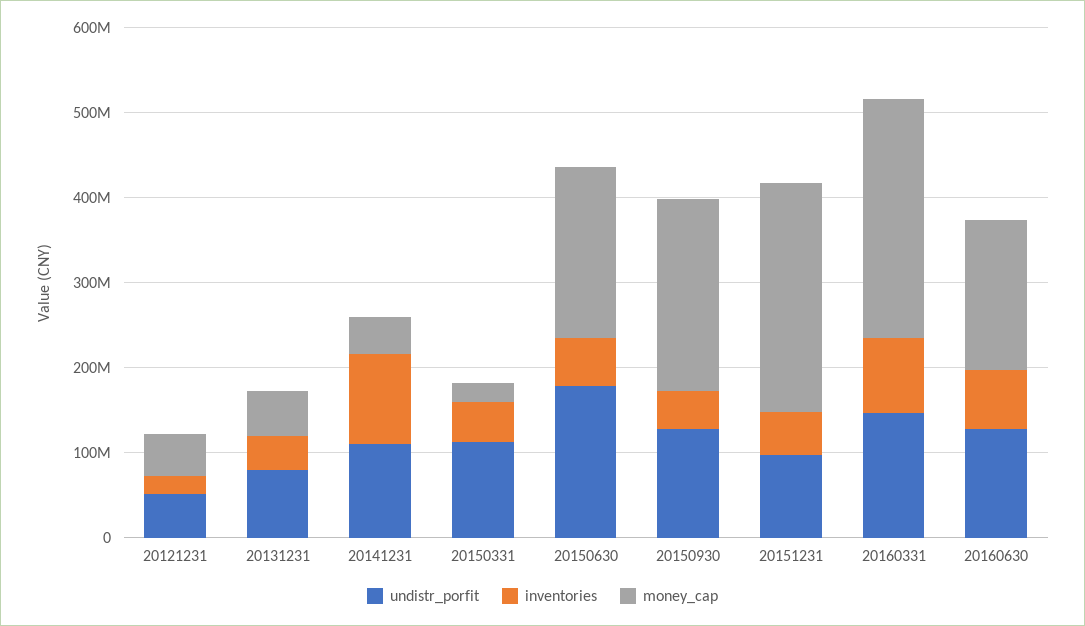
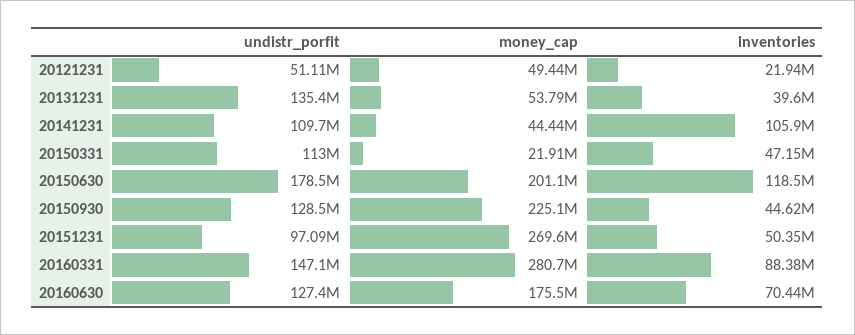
  {
    "undistr_porfit": {
      "20121231": 51110000,
-     "20131231": 80000000,
+     "20131231": 135400000,
      "20141231": 109700000,
      "20150331": 113000000,
      "20150630": 178500000,
      "20150930": 128500000,
      "20151231": 97090000,
      "20160331": 147100000,
      "20160630": 127400000
    },
    "inventories": {
      "20121231": 21940000,
      "20131231": 39600000,
      "20141231": 105900000,
      "20150331": 47150000,
-     "20150630": 60000000,
+     "20150630": 118500000,
      "20150930": 44620000,
      "20151231": 50350000,
      "20160331": 88380000,
      "20160630": 70440000
    },
    "money_cap": {
      "20121231": 49440000,
      "20131231": 53790000,
      "20141231": 44440000,
      "20150331": 21910000,
      "20150630": 201100000,
      "20150930": 225100000,
      "20151231": 269600000,
      "20160331": 280700000,
      "20160630": 175500000
    }
  }

